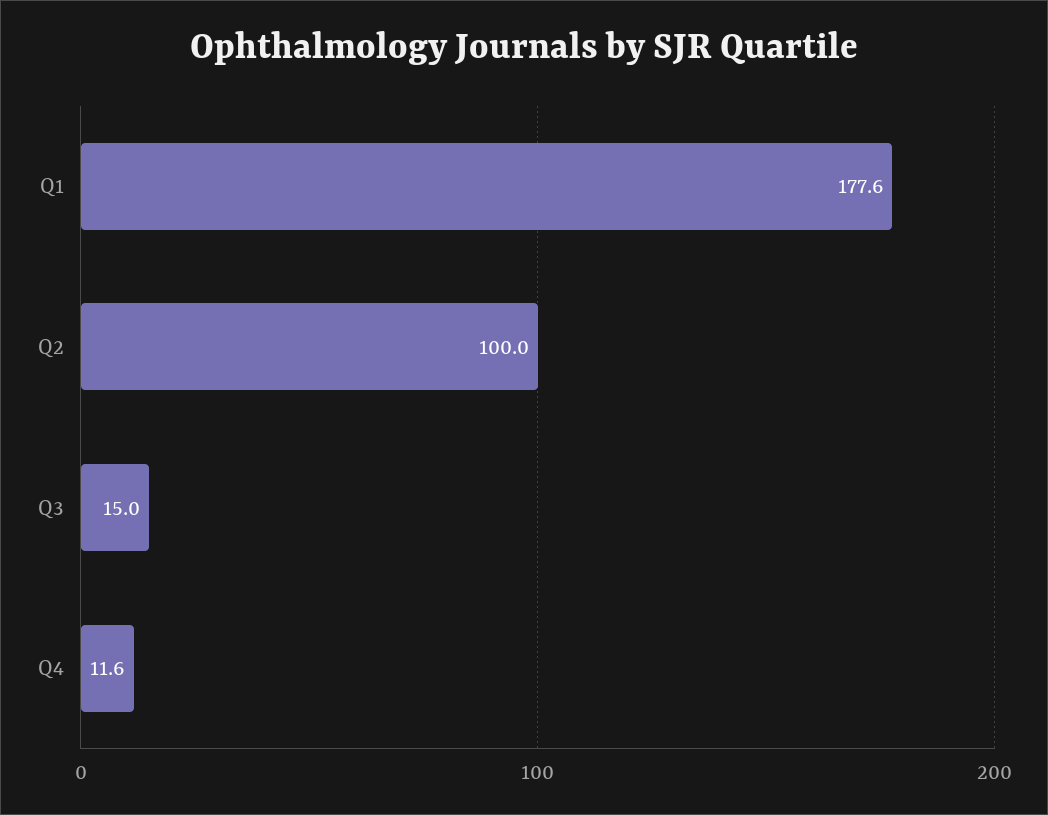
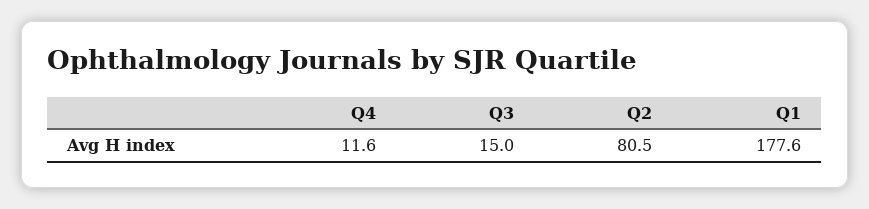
  {
    "Q1": 177.6,
-   "Q2": 100,
+   "Q2": 80.5,
    "Q3": 15,
    "Q4": 11.6
  }

